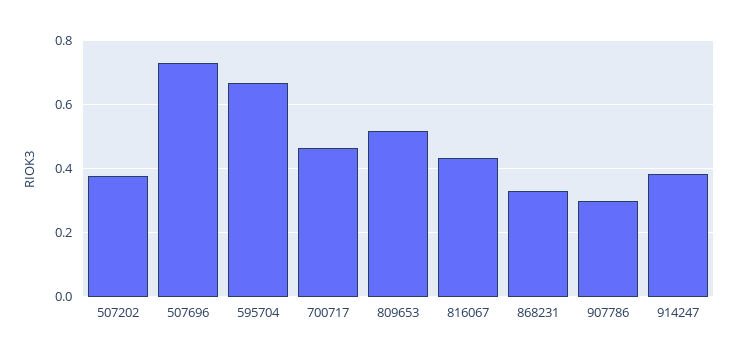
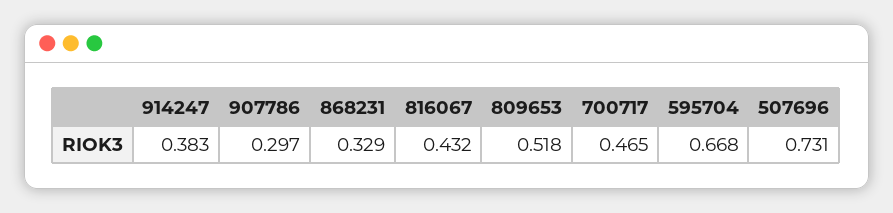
  {
-   "507202": 0.38,
    "507696": 0.731,
    "595704": 0.668,
    "700717": 0.465,
    "809653": 0.518,
    "816067": 0.432,
    "868231": 0.329,
    "907786": 0.297,
    "914247": 0.383
  }

